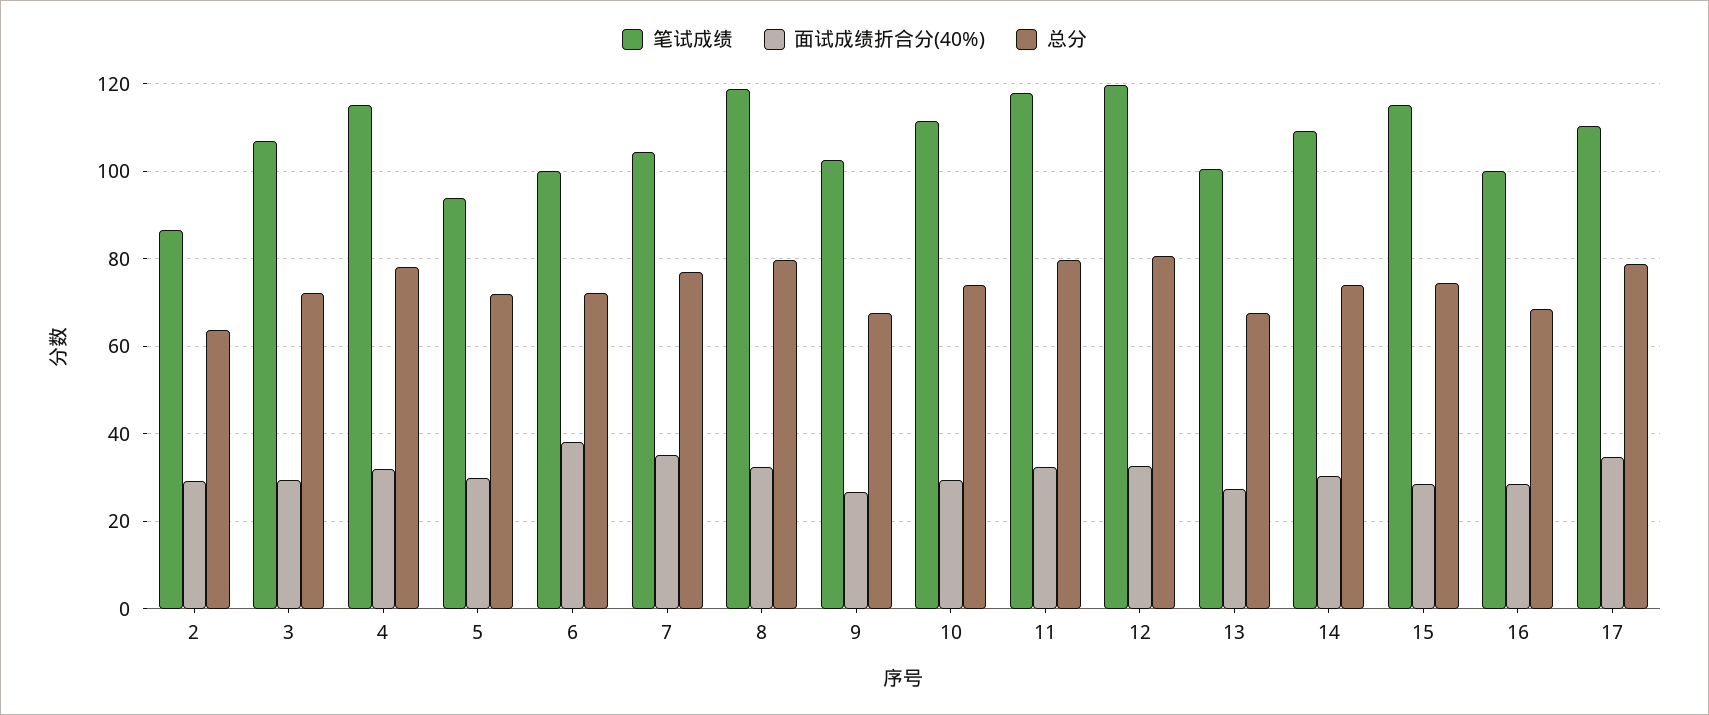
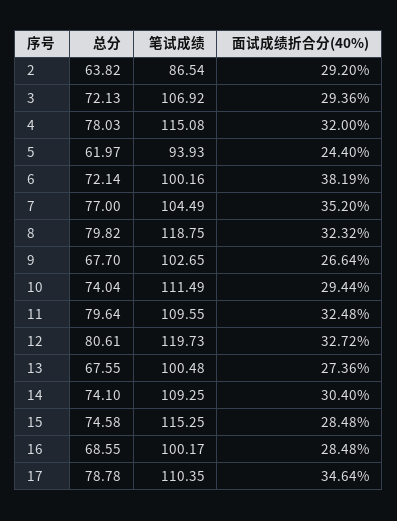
  {
    "笔试成绩": {
      "2": 86.54,
      "3": 106.92,
      "4": 115.08,
      "5": 93.93,
      "6": 100.16,
      "7": 104.49,
      "8": 118.75,
      "9": 102.65,
      "10": 111.49,
-     "11": 118,
+     "11": 109.55,
      "12": 119.73,
      "13": 100.48,
      "14": 109.25,
      "15": 115.25,
      "16": 100.17,
      "17": 110.35
    },
    "面试成绩折合分(40%)": {
      "2": 29.2,
      "3": 29.36,
      "4": 32,
-     "5": 30,
+     "5": 24.4,
      "6": 38.19,
      "7": 35.2,
      "8": 32.32,
      "9": 26.64,
      "10": 29.44,
      "11": 32.48,
      "12": 32.72,
      "13": 27.36,
      "14": 30.4,
      "15": 28.48,
      "16": 28.48,
      "17": 34.64
    },
    "总分": {
      "2": 63.82,
      "3": 72.13,
      "4": 78.03,
-     "5": 72,
+     "5": 61.97,
      "6": 72.14,
      "7": 77,
      "8": 79.82,
      "9": 67.7,
      "10": 74.04,
      "11": 79.64,
      "12": 80.61,
      "13": 67.55,
      "14": 74.1,
      "15": 74.58,
      "16": 68.55,
      "17": 78.78
    }
  }

